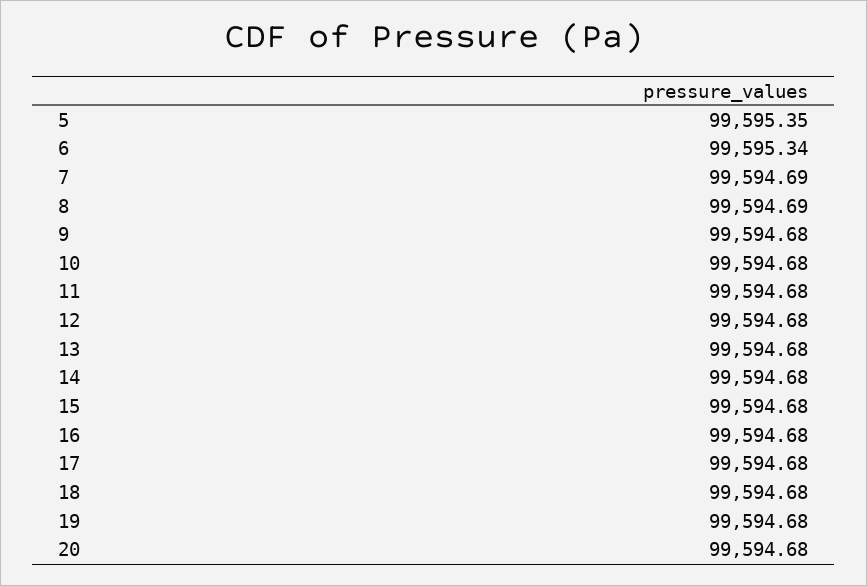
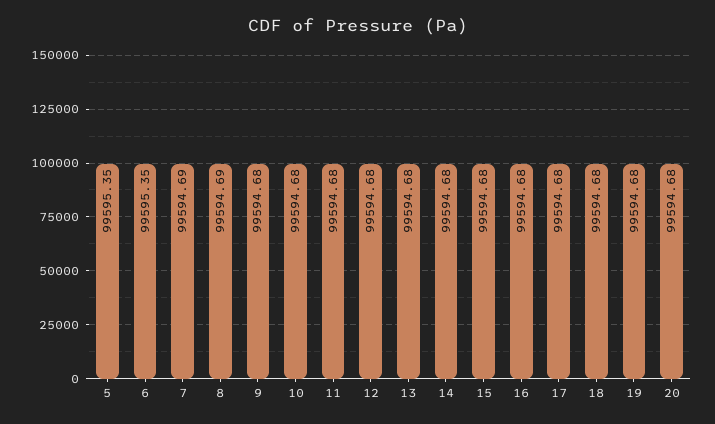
  {
    "5": 99595.35,
-   "6": 99595.34,
+   "6": 99595.35,
    "7": 99594.69,
    "8": 99594.69,
    "9": 99594.68,
    "10": 99594.68,
    "11": 99594.68,
    "12": 99594.68,
    "13": 99594.68,
    "14": 99594.68,
    "15": 99594.68,
    "16": 99594.68,
    "17": 99594.68,
    "18": 99594.68,
    "19": 99594.68,
    "20": 99594.68
  }

